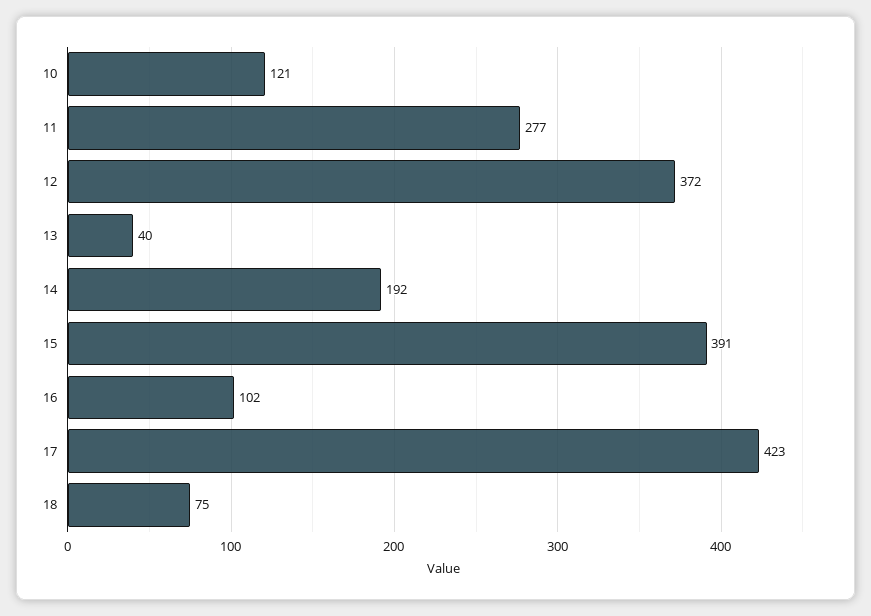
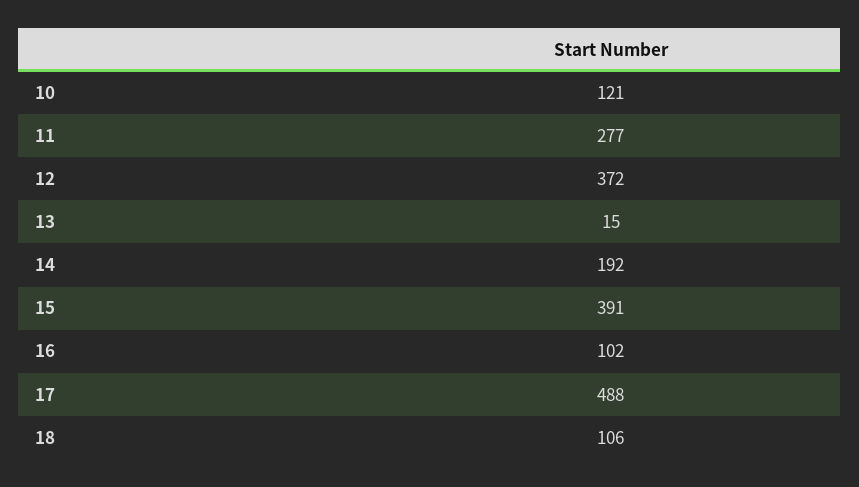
  {
    "10": 121,
    "11": 277,
    "12": 372,
-   "13": 40,
+   "13": 15,
    "14": 192,
    "15": 391,
    "16": 102,
-   "17": 423,
+   "17": 488,
-   "18": 75
+   "18": 106
  }

